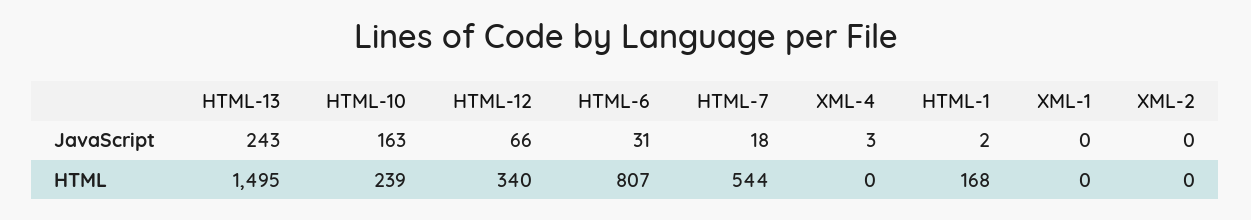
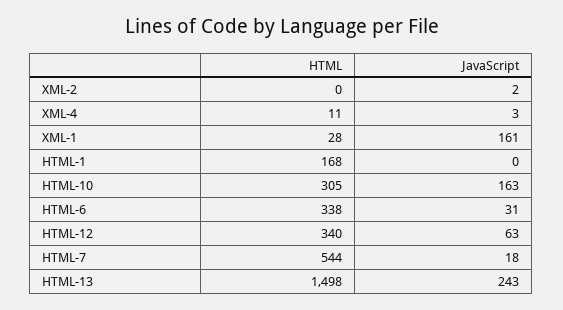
  {
    "HTML-13": {
      "JavaScript": 243,
-     "HTML": 1495
+     "HTML": 1498
    },
    "HTML-10": {
      "JavaScript": 163,
-     "HTML": 239
+     "HTML": 305
    },
    "HTML-12": {
-     "JavaScript": 66,
+     "JavaScript": 63,
      "HTML": 340
    },
    "HTML-6": {
      "JavaScript": 31,
-     "HTML": 807
+     "HTML": 338
    },
    "HTML-7": {
      "JavaScript": 18,
      "HTML": 544
    },
    "XML-4": {
      "JavaScript": 3,
-     "HTML": 0
+     "HTML": 11
    },
    "HTML-1": {
-     "JavaScript": 2,
+     "JavaScript": 0,
      "HTML": 168
    },
    "XML-1": {
-     "JavaScript": 0,
+     "JavaScript": 161,
-     "HTML": 0
+     "HTML": 28
    },
    "XML-2": {
-     "JavaScript": 0,
+     "JavaScript": 2,
      "HTML": 0
    }
  }

